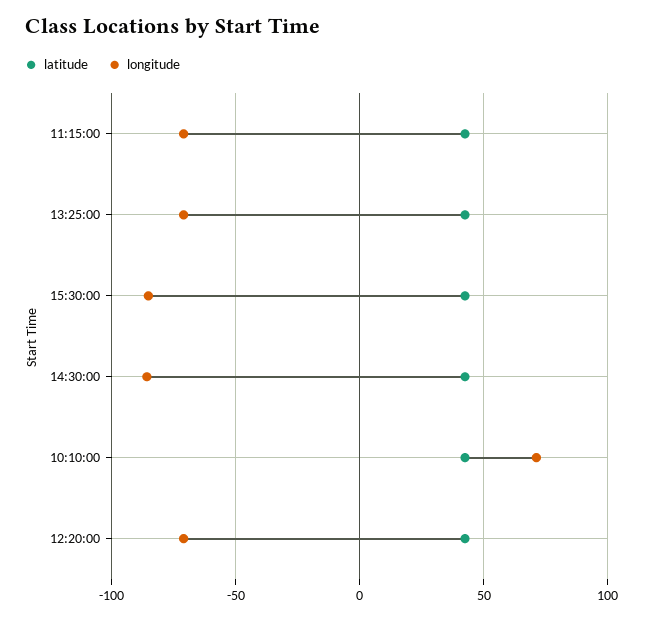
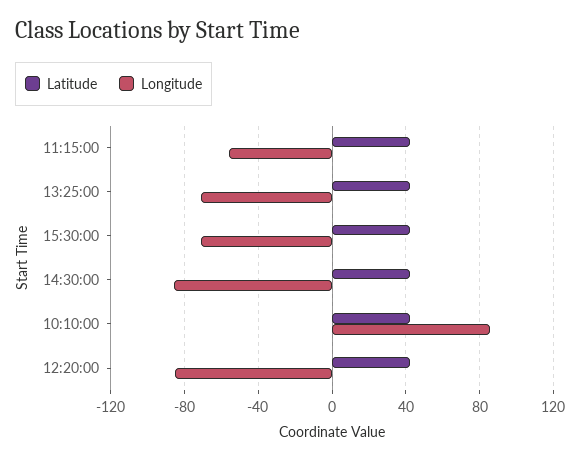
  {
    "latitude": {
      "11:15:00": 40,
      "13:25:00": 40,
      "15:30:00": 40,
      "14:30:00": 40,
      "10:10:00": 40,
      "12:20:00": 40
    },
    "longitude": {
-     "11:15:00": -70,
+     "11:15:00": -55,
      "13:25:00": -70,
-     "15:30:00": -85,
+     "15:30:00": -70,
      "14:30:00": -85,
-     "10:10:00": 70,
+     "10:10:00": 85,
-     "12:20:00": -70
+     "12:20:00": -85
    }
  }

